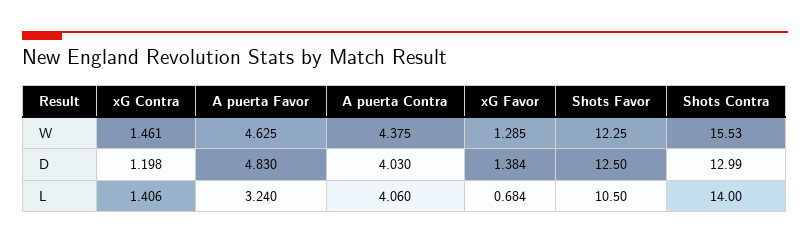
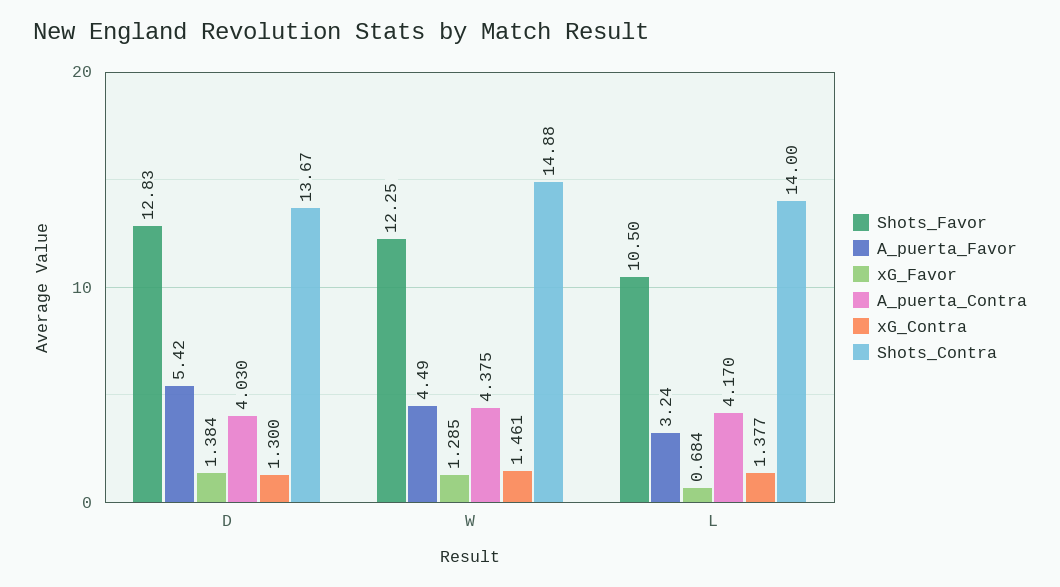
  {
    "xG Contra": {
      "W": 1.461,
-     "D": 1.198,
+     "D": 1.3,
-     "L": 1.406
+     "L": 1.377
    },
    "A puerta Favor": {
-     "W": 4.625,
+     "W": 4.49,
-     "D": 4.83,
+     "D": 5.42,
      "L": 3.24
    },
    "A puerta Contra": {
      "W": 4.375,
      "D": 4.03,
-     "L": 4.06
+     "L": 4.17
    },
    "xG Favor": {
      "W": 1.285,
      "D": 1.384,
      "L": 0.684
    },
    "Shots Favor": {
      "W": 12.25,
-     "D": 12.5,
+     "D": 12.83,
      "L": 10.5
    },
    "Shots Contra": {
-     "W": 15.53,
+     "W": 14.88,
-     "D": 12.99,
+     "D": 13.67,
      "L": 14
    }
  }

